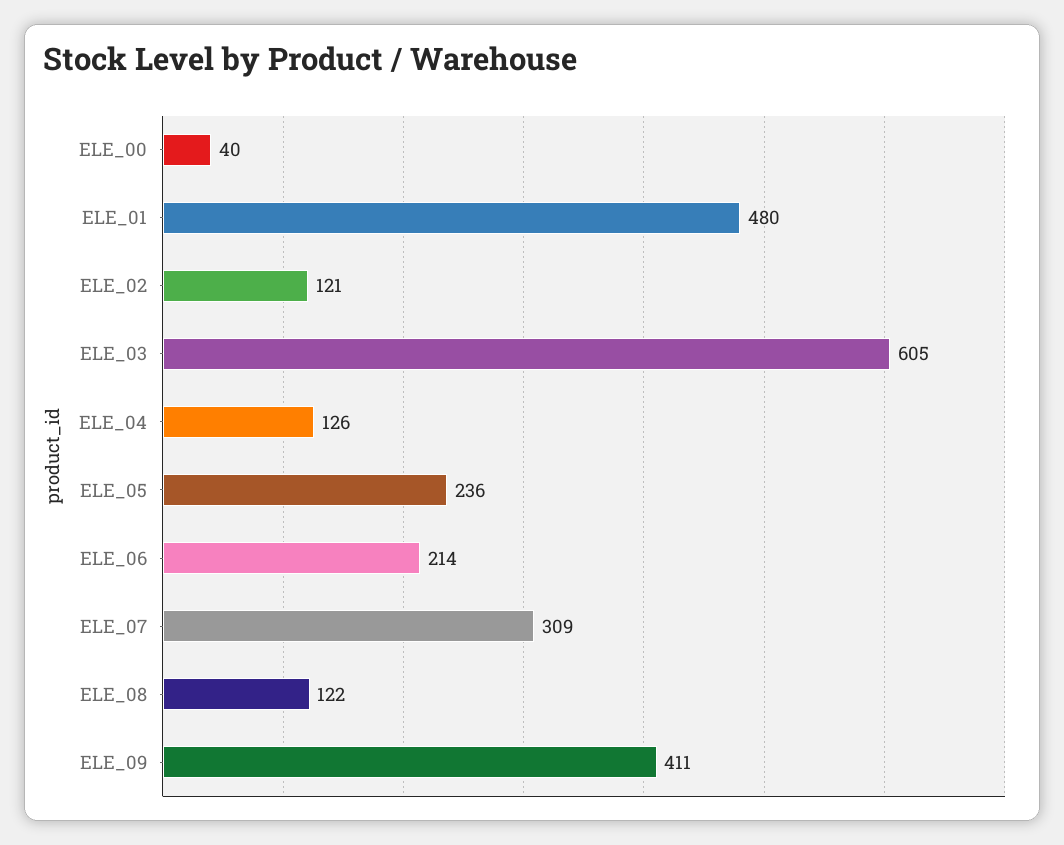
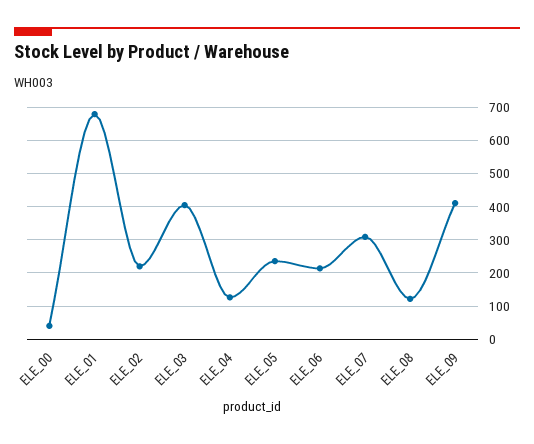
  {
    "ELE_00": 40,
-   "ELE_01": 480,
+   "ELE_01": 680,
-   "ELE_02": 121,
+   "ELE_02": 220,
-   "ELE_03": 605,
+   "ELE_03": 400,
    "ELE_04": 126,
    "ELE_05": 236,
    "ELE_06": 214,
    "ELE_07": 309,
    "ELE_08": 122,
    "ELE_09": 411
  }

